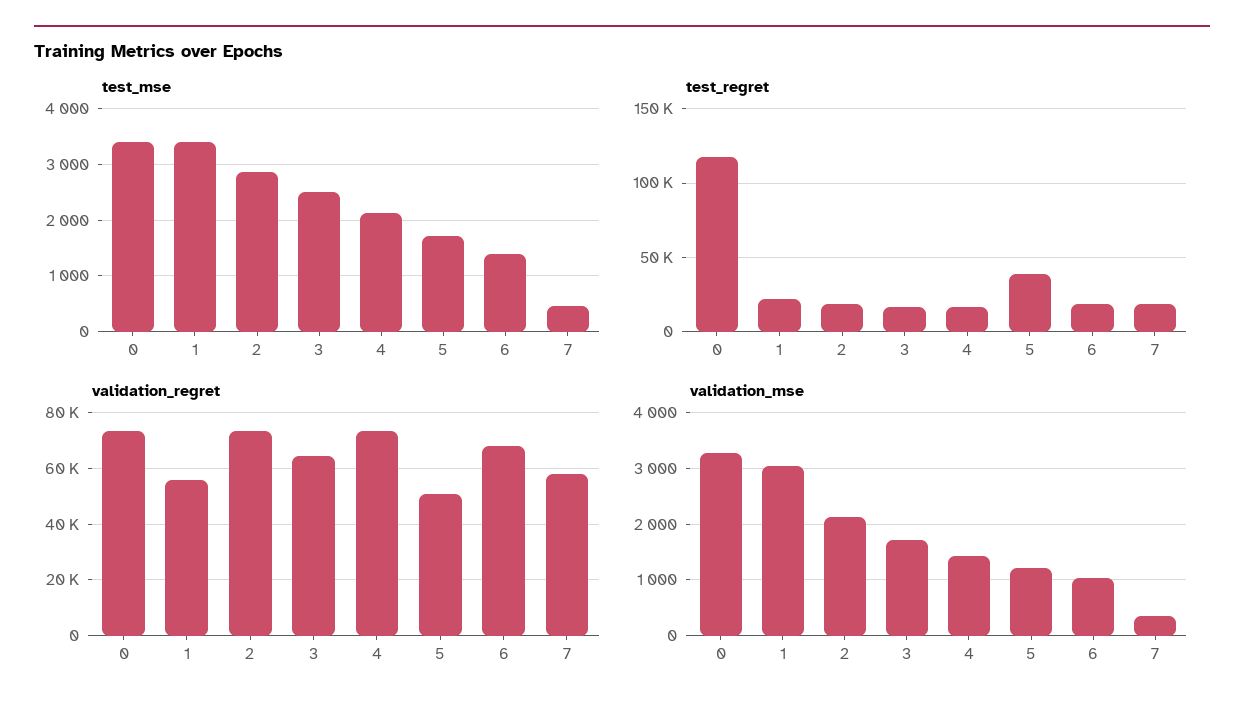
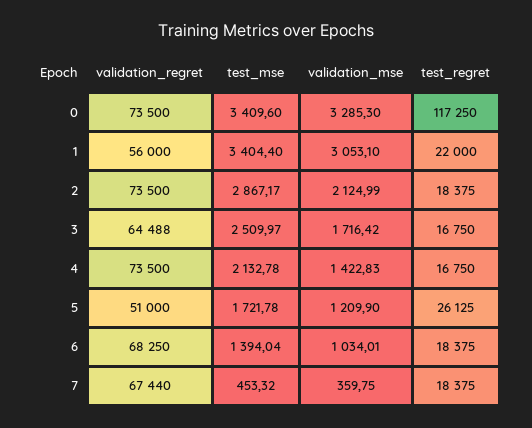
  {
    "test_mse": {
      "0": 3409.6,
      "1": 3404.4,
      "2": 2867.17,
      "3": 2509.97,
      "4": 2132.78,
      "5": 1721.78,
      "6": 1394.04,
      "7": 453.32
    },
    "test_regret": {
      "0": 117250,
      "1": 22000,
      "2": 18375,
      "3": 16750,
      "4": 16750,
-     "5": 40000,
+     "5": 26125,
      "6": 18375,
      "7": 18375
    },
    "validation_regret": {
      "0": 73500,
      "1": 56000,
      "2": 73500,
      "3": 64488,
      "4": 73500,
      "5": 51000,
      "6": 68250,
-     "7": 57500
+     "7": 67440
    },
    "validation_mse": {
      "0": 3285.3,
      "1": 3053.1,
      "2": 2124.99,
      "3": 1716.42,
      "4": 1422.83,
      "5": 1209.9,
      "6": 1034.01,
      "7": 359.75
    }
  }

